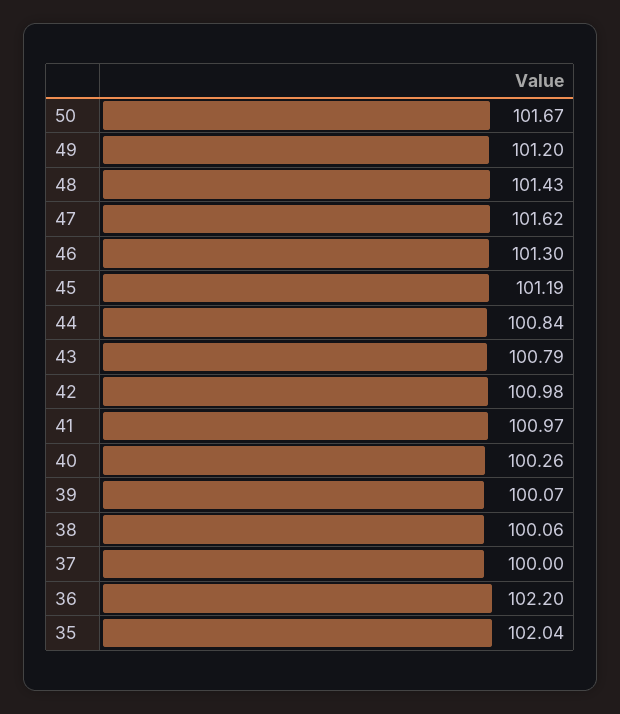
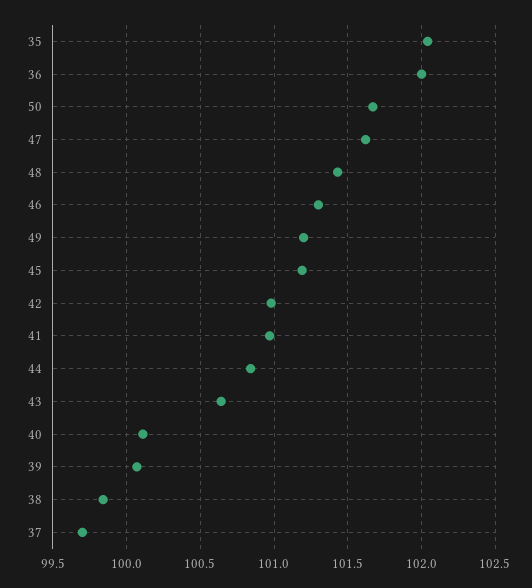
  {
    "50": 101.67,
    "49": 101.2,
    "48": 101.43,
    "47": 101.62,
    "46": 101.3,
    "45": 101.19,
    "44": 100.84,
-   "43": 100.79,
+   "43": 100.65,
    "42": 100.98,
    "41": 100.97,
-   "40": 100.26,
+   "40": 100.1,
    "39": 100.07,
-   "38": 100.06,
+   "38": 99.85,
-   "37": 100,
+   "37": 99.7,
-   "36": 102.2,
+   "36": 102,
    "35": 102.04
  }

